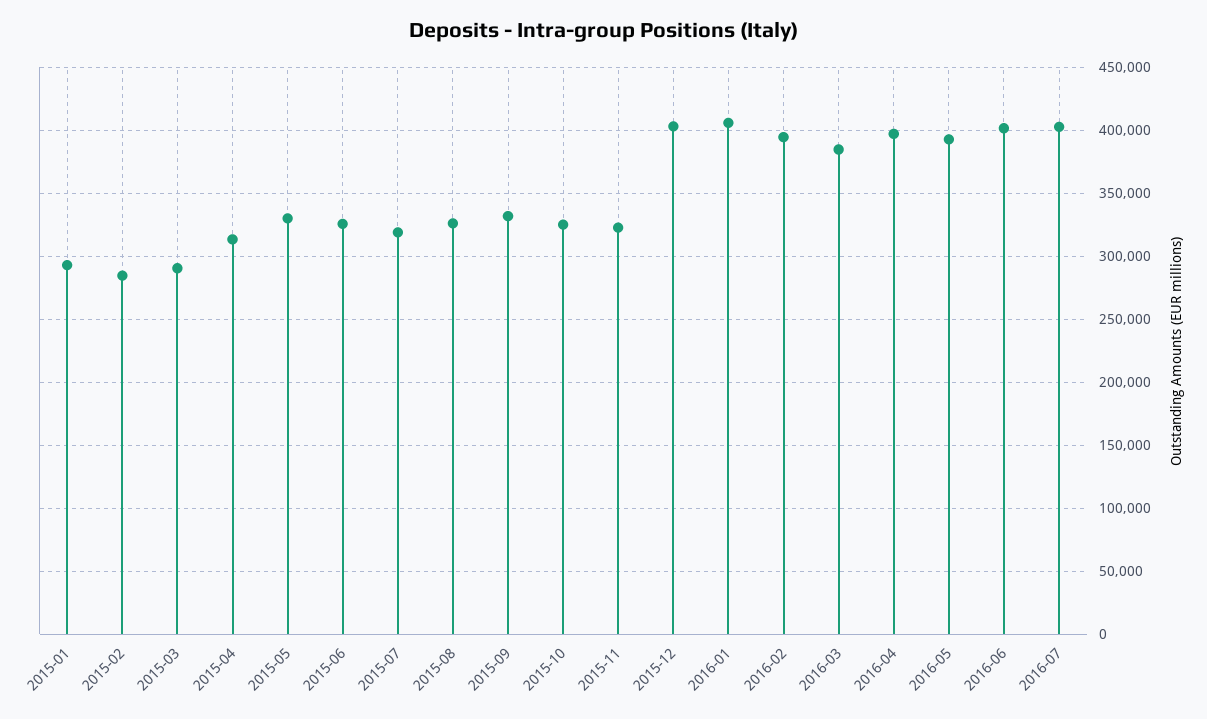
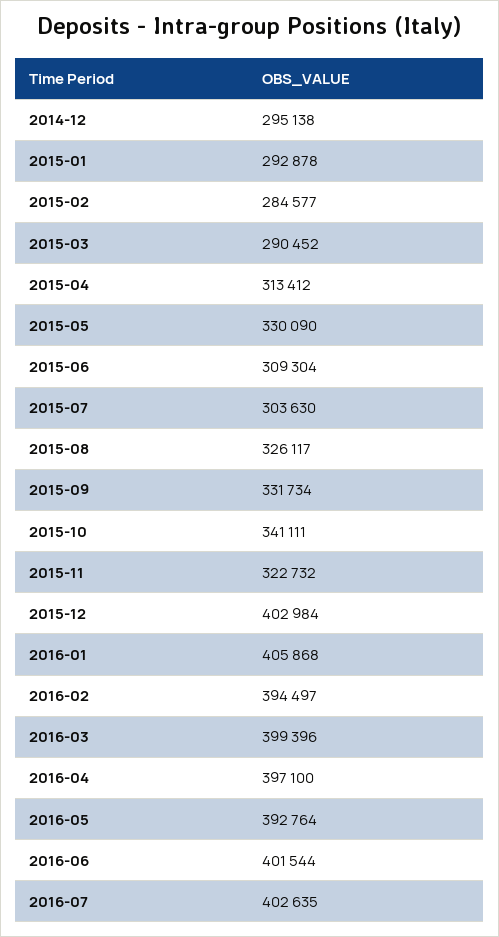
  {
    "2015-01": 292878,
    "2015-02": 284577,
    "2015-03": 290452,
    "2015-04": 313412,
    "2015-05": 330090,
-   "2015-06": 325000,
+   "2015-06": 309304,
-   "2015-07": 320000,
+   "2015-07": 303630,
    "2015-08": 326117,
    "2015-09": 331734,
-   "2015-10": 325000,
+   "2015-10": 341111,
    "2015-11": 322732,
    "2015-12": 402984,
    "2016-01": 405868,
    "2016-02": 394497,
-   "2016-03": 385000,
+   "2016-03": 399396,
    "2016-04": 397100,
    "2016-05": 392764,
    "2016-06": 401544,
-   "2016-07": 402635
+   "2016-07": 402635,
+   "2014-12": 295138
  }

